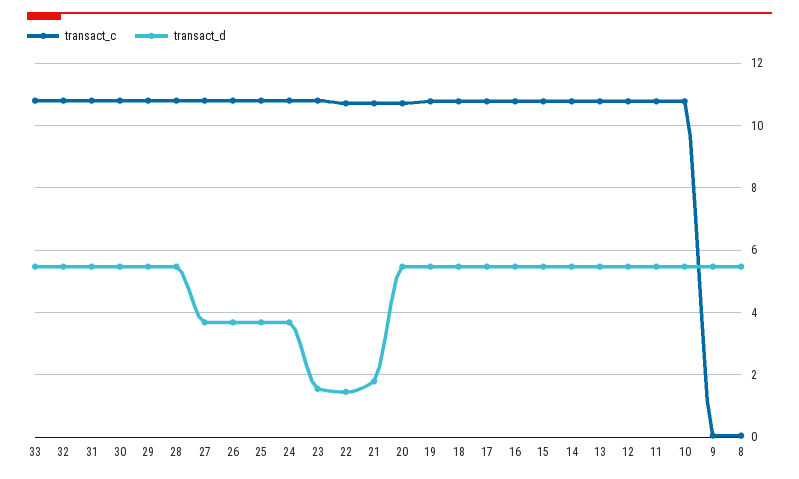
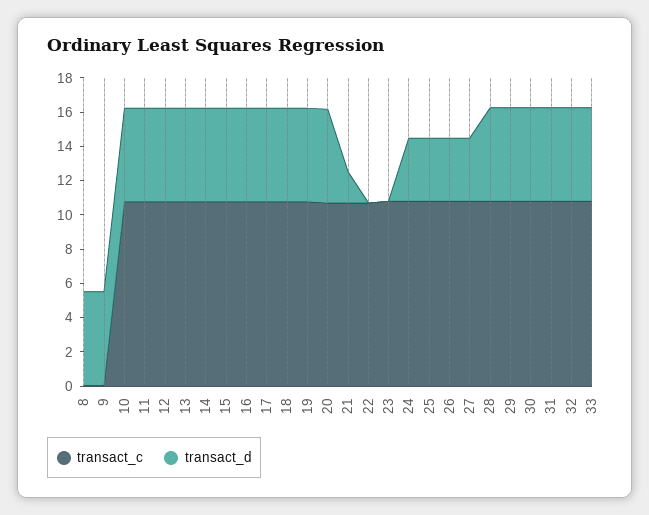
  {
    "transact_c": {
      "33": 10.8,
      "32": 10.8,
      "31": 10.8,
      "30": 10.8,
      "29": 10.8,
      "28": 10.8,
      "27": 10.8,
      "26": 10.8,
      "25": 10.8,
      "24": 10.8,
      "23": 10.8,
      "22": 10.8,
      "21": 10.8,
      "20": 10.8,
      "19": 10.8,
      "18": 10.8,
      "17": 10.8,
      "16": 10.8,
      "15": 10.8,
      "14": 10.8,
      "13": 10.8,
      "12": 10.8,
      "11": 10.8,
      "10": 10.8,
      "9": 0,
      "8": 0
    },
    "transact_d": {
      "33": 5.4,
      "32": 5.4,
      "31": 5.4,
      "30": 5.4,
      "29": 5.4,
      "28": 5.4,
      "27": 3.6,
      "26": 3.6,
      "25": 3.6,
      "24": 3.6,
-     "23": 1.6,
+     "23": 0,
-     "22": 1.4,
+     "22": 0,
      "21": 1.8,
      "20": 5.4,
      "19": 5.4,
      "18": 5.4,
      "17": 5.4,
      "16": 5.4,
      "15": 5.4,
      "14": 5.4,
      "13": 5.4,
      "12": 5.4,
      "11": 5.4,
      "10": 5.4,
      "9": 5.4,
      "8": 5.4
    }
  }

